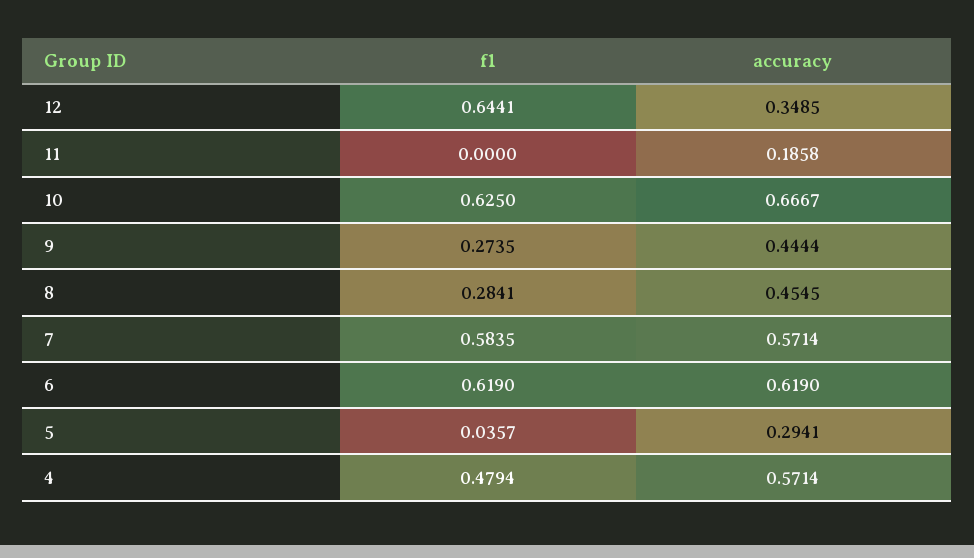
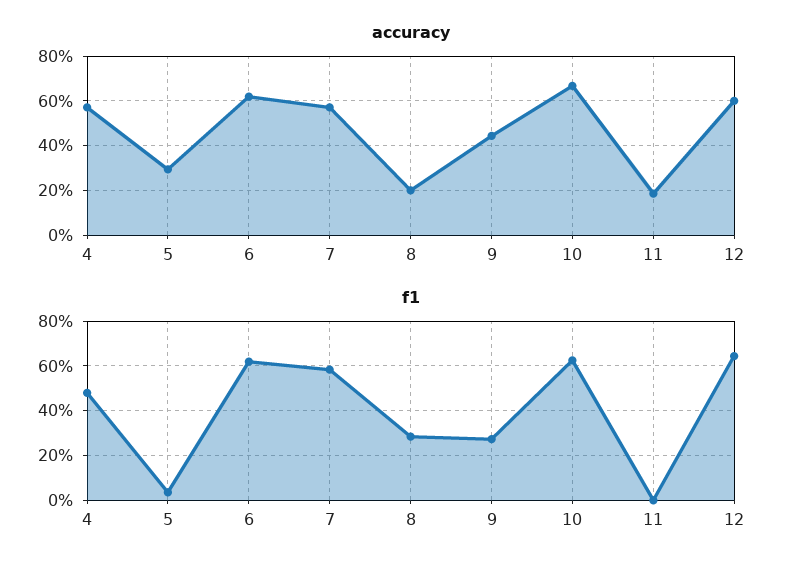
  {
    "f1": {
      "12": 0.6441,
      "11": 0,
      "10": 0.625,
      "9": 0.2735,
      "8": 0.2841,
      "7": 0.5835,
      "6": 0.619,
      "5": 0.0357,
      "4": 0.4794
    },
    "accuracy": {
-     "12": 0.3485,
+     "12": 0.6,
      "11": 0.1858,
      "10": 0.6667,
      "9": 0.4444,
-     "8": 0.4545,
+     "8": 0.2,
      "7": 0.5714,
      "6": 0.619,
      "5": 0.2941,
      "4": 0.5714
    }
  }

